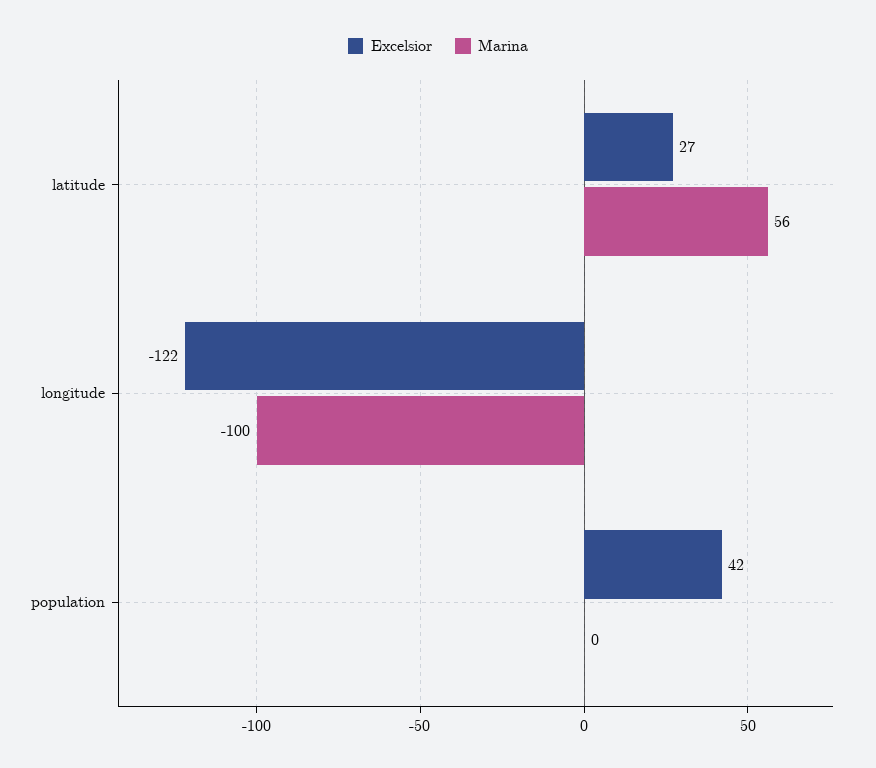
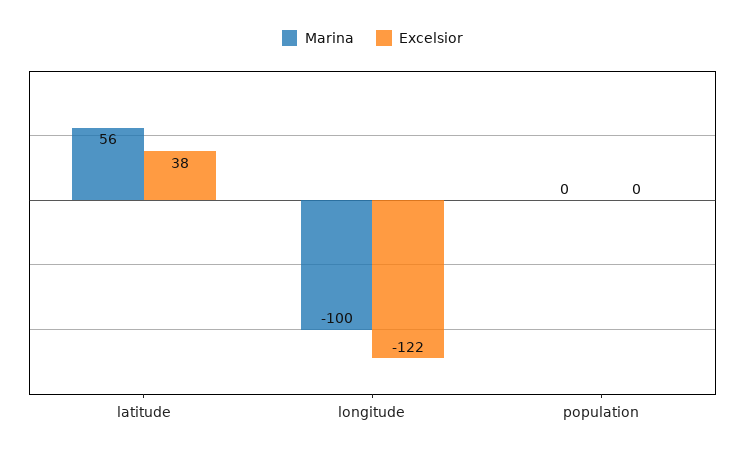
  {
    "Excelsior": {
-     "latitude": 27,
+     "latitude": 38,
      "longitude": -122,
-     "population": 42
+     "population": 0
    },
    "Marina": {
      "latitude": 56,
      "longitude": -100,
      "population": 0
    }
  }

